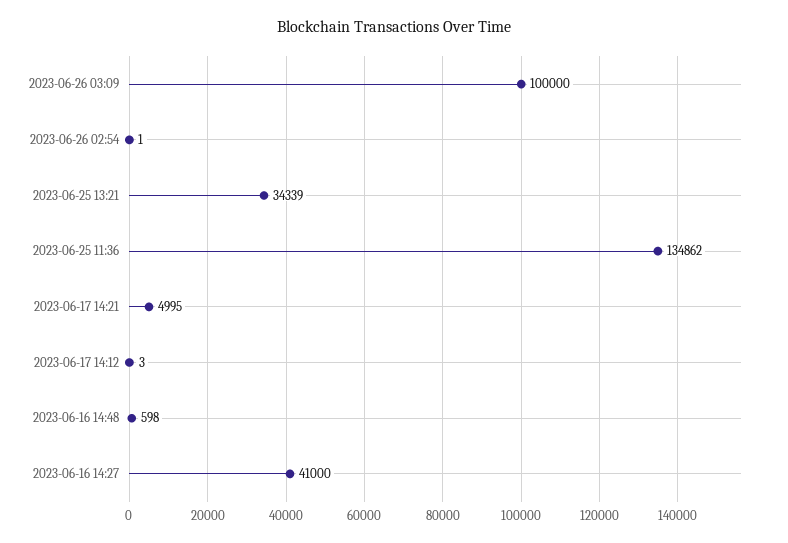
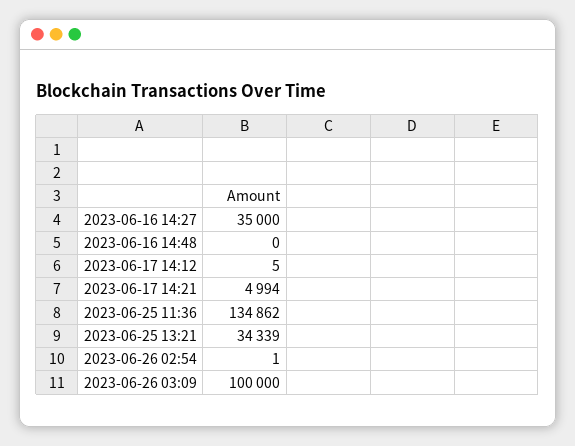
  {
    "2023-06-26 03:09": 100000,
    "2023-06-26 02:54": 1,
    "2023-06-25 13:21": 34339,
    "2023-06-25 11:36": 134862,
-   "2023-06-17 14:21": 4995,
+   "2023-06-17 14:21": 4994,
-   "2023-06-17 14:12": 3,
+   "2023-06-17 14:12": 5,
-   "2023-06-16 14:48": 598,
+   "2023-06-16 14:48": 0,
-   "2023-06-16 14:27": 41000
+   "2023-06-16 14:27": 35000
  }

